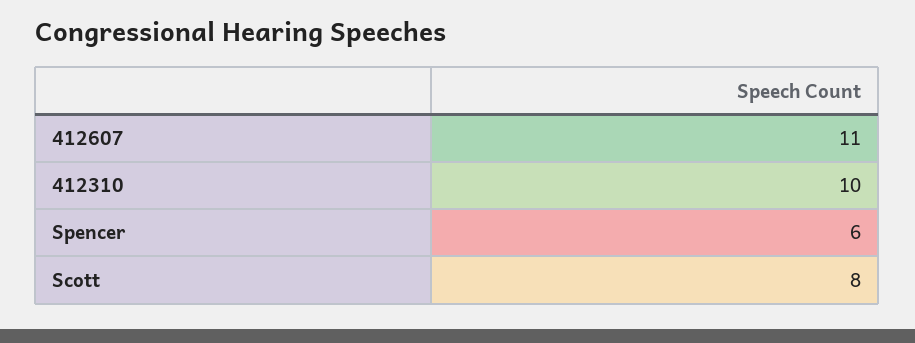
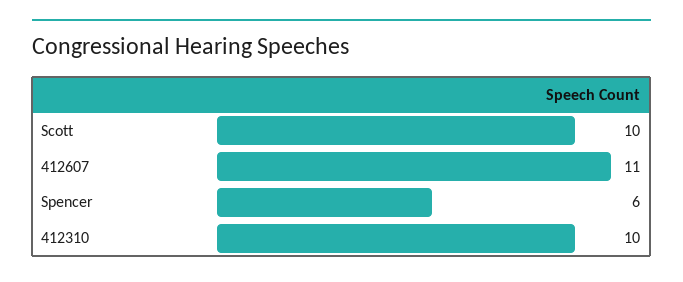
  {
    "412607": 11,
    "412310": 10,
    "Spencer": 6,
-   "Scott": 8
+   "Scott": 10
  }

